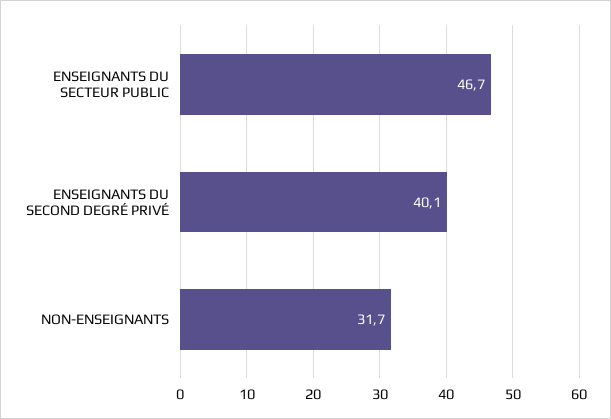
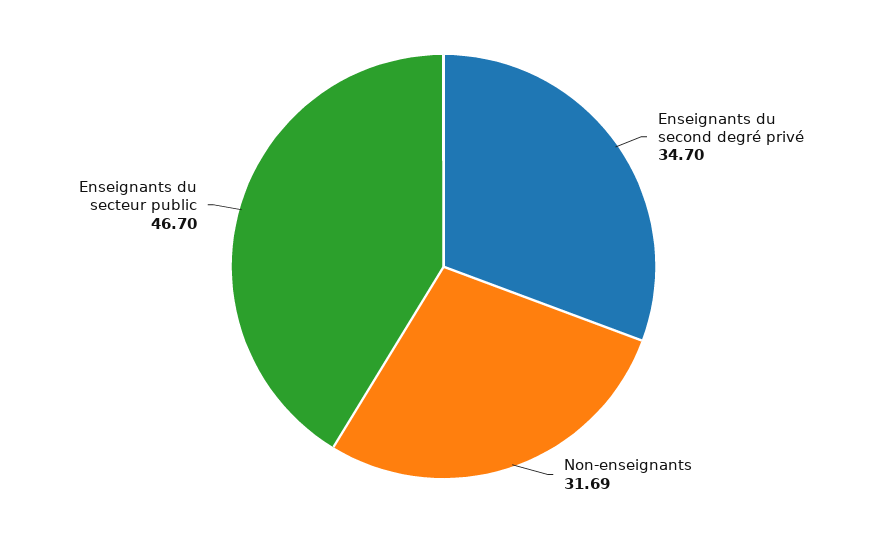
  {
    "ENSEIGNANTS DU SECTEUR PUBLIC": 46.7,
-   "ENSEIGNANTS DU SECOND DEGRÉ PRIVÉ": 40.1,
+   "ENSEIGNANTS DU SECOND DEGRÉ PRIVÉ": 34.7,
    "NON-ENSEIGNANTS": 31.69
  }

